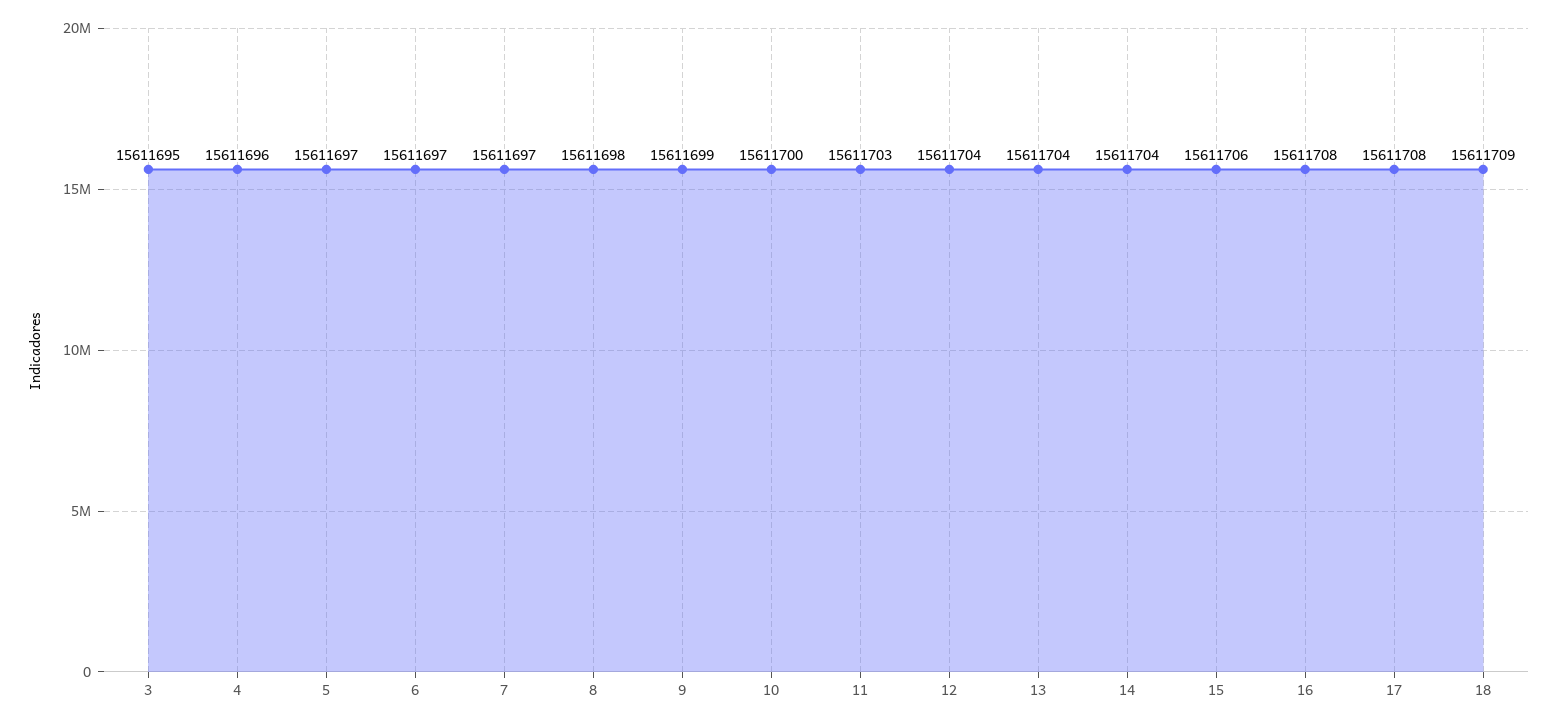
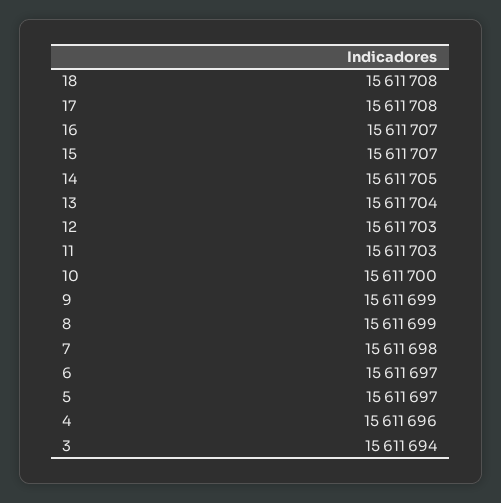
  {
-   "3": 15611695,
+   "3": 15611694,
    "4": 15611696,
    "5": 15611697,
    "6": 15611697,
-   "7": 15611697,
+   "7": 15611698,
-   "8": 15611698,
+   "8": 15611699,
    "9": 15611699,
    "10": 15611700,
    "11": 15611703,
-   "12": 15611704,
+   "12": 15611703,
    "13": 15611704,
-   "14": 15611704,
+   "14": 15611705,
-   "15": 15611706,
+   "15": 15611707,
-   "16": 15611708,
+   "16": 15611707,
    "17": 15611708,
-   "18": 15611709
+   "18": 15611708
  }

